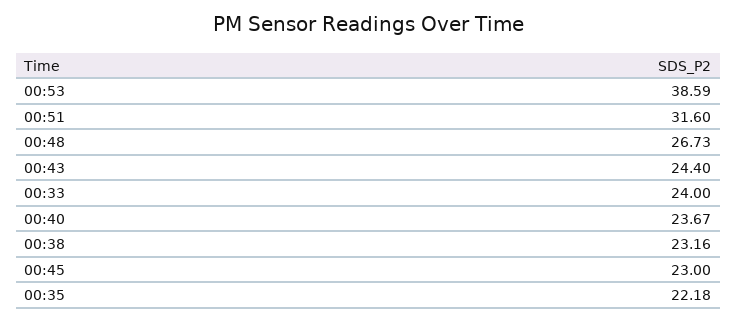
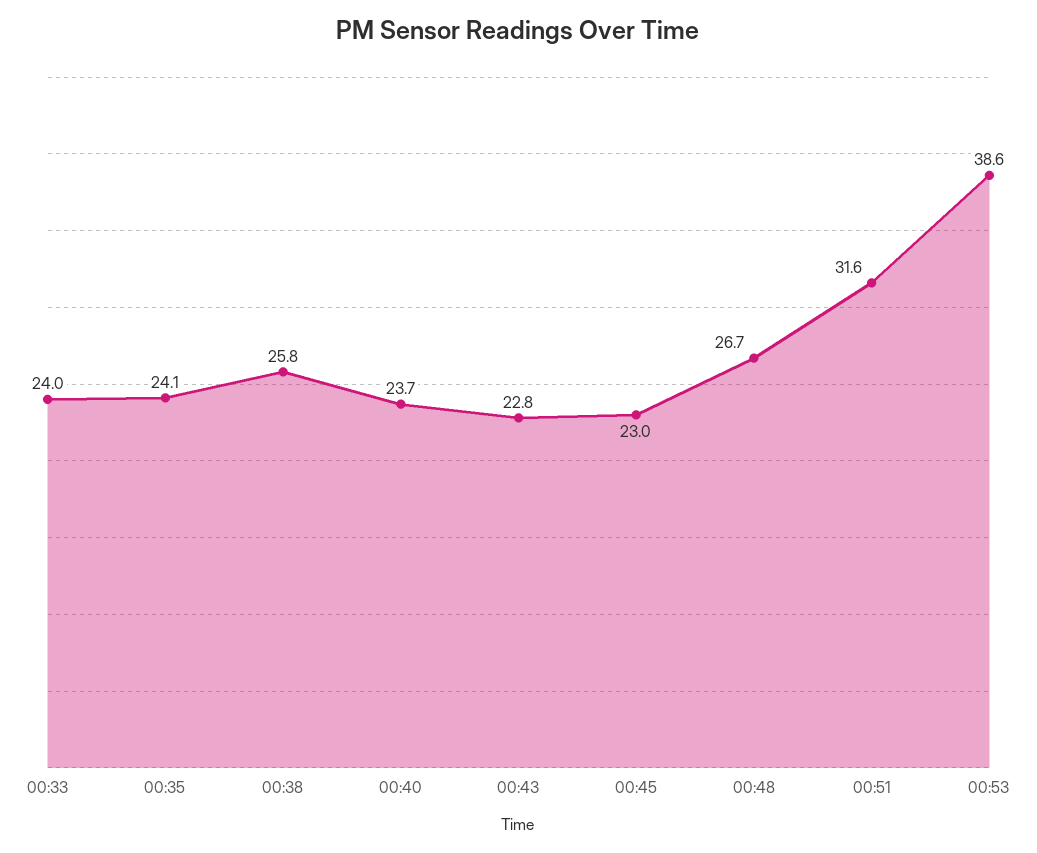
  {
    "00:53": 38.59,
    "00:51": 31.6,
    "00:48": 26.73,
-   "00:43": 24.4,
+   "00:43": 22.8,
    "00:33": 24,
    "00:40": 23.67,
-   "00:38": 23.16,
+   "00:38": 25.8,
    "00:45": 23,
-   "00:35": 22.18
+   "00:35": 24.1
  }

